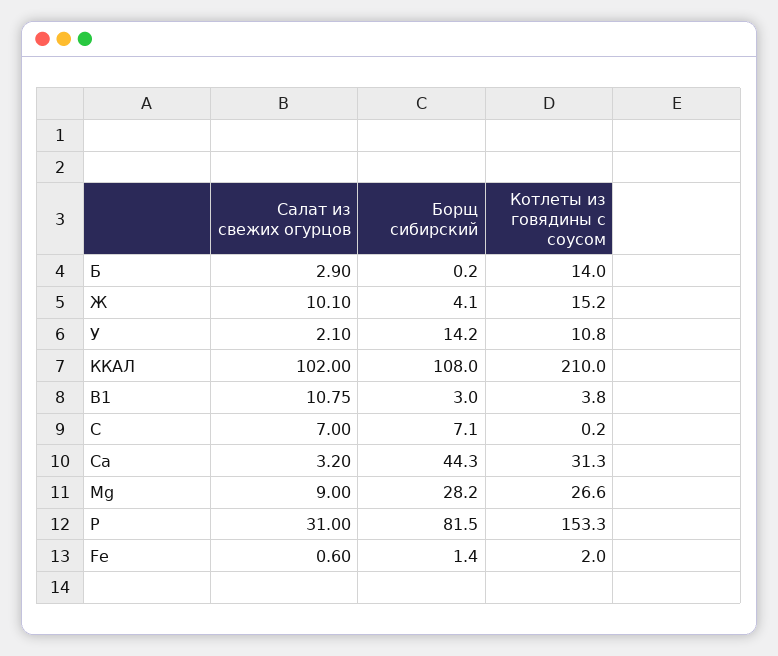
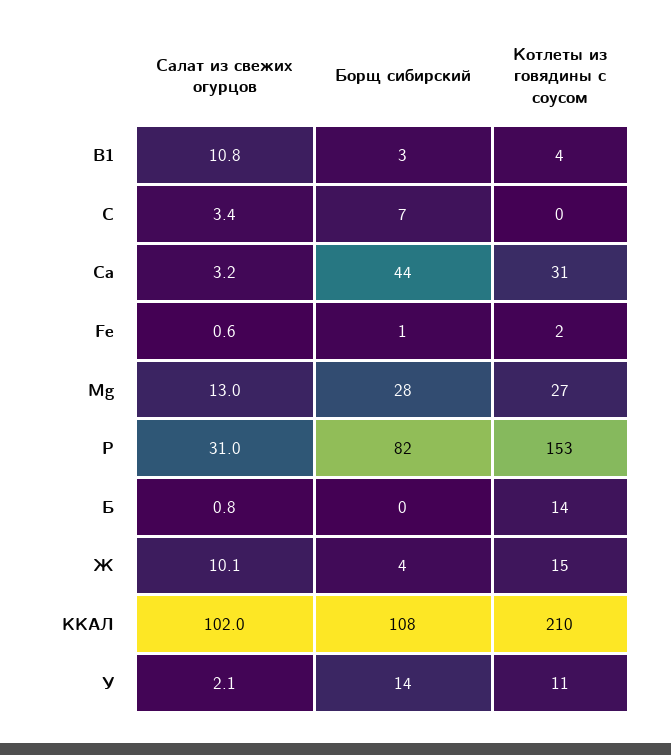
  {
    "Салат из свежих огурцов": {
-     "Б": 2.9,
+     "Б": 0.8,
      "Ж": 10.1,
      "У": 2.1,
      "ККАЛ": 102,
      "B1": 10.75,
-     "C": 7,
+     "C": 3.4,
      "Ca": 3.2,
-     "Mg": 9,
+     "Mg": 13,
      "P": 31,
      "Fe": 0.6
    },
    "Борщ сибирский": {
      "Б": 0.2,
      "Ж": 4.1,
      "У": 14.2,
      "ККАЛ": 108,
      "B1": 3,
      "C": 7.1,
      "Ca": 44.3,
      "Mg": 28.2,
      "P": 81.5,
      "Fe": 1.4
    },
    "Котлеты из говядины с соусом": {
      "Б": 14,
      "Ж": 15.2,
      "У": 10.8,
      "ККАЛ": 210,
      "B1": 3.8,
      "C": 0.2,
      "Ca": 31.3,
      "Mg": 26.6,
      "P": 153.3,
      "Fe": 2
    }
  }

